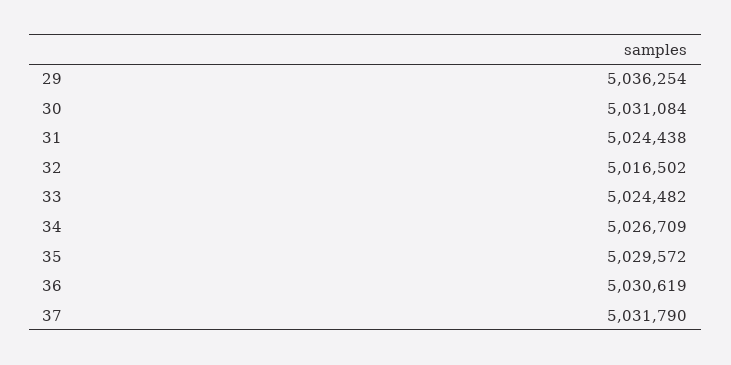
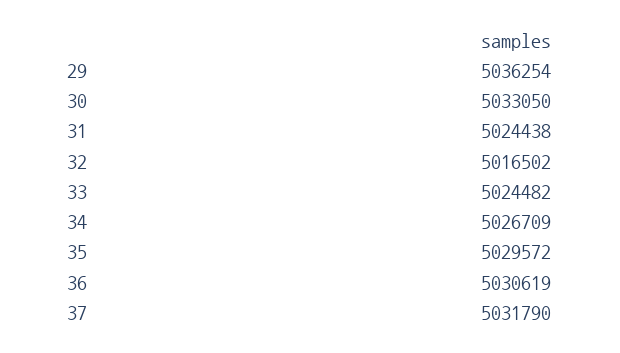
  {
    "29": 5036254,
-   "30": 5031084,
+   "30": 5033050,
    "31": 5024438,
    "32": 5016502,
    "33": 5024482,
    "34": 5026709,
    "35": 5029572,
    "36": 5030619,
    "37": 5031790
  }

